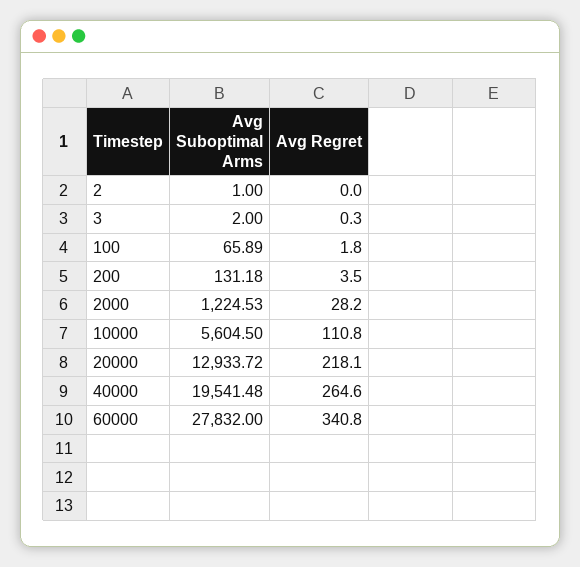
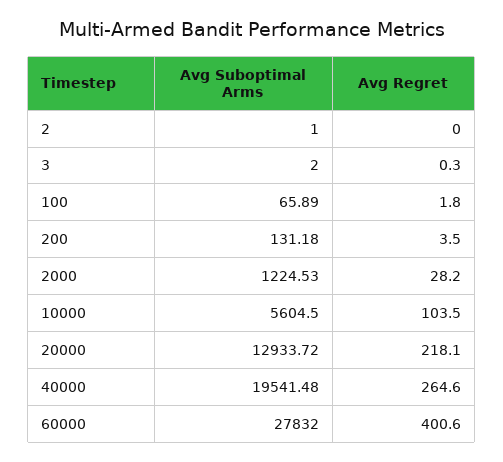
  {
    "Avg Suboptimal Arms": {
      "2": 1,
      "3": 2,
      "100": 65.89,
      "200": 131.18,
      "2000": 1224.53,
      "10000": 5604.5,
      "20000": 12933.72,
      "40000": 19541.48,
      "60000": 27832
    },
    "Avg Regret": {
      "2": 0,
      "3": 0.3,
      "100": 1.8,
      "200": 3.5,
      "2000": 28.2,
-     "10000": 110.8,
+     "10000": 103.5,
      "20000": 218.1,
      "40000": 264.6,
-     "60000": 340.8
+     "60000": 400.6
    }
  }

